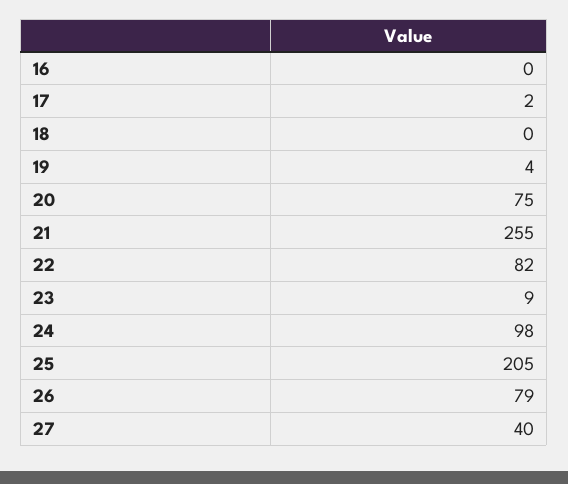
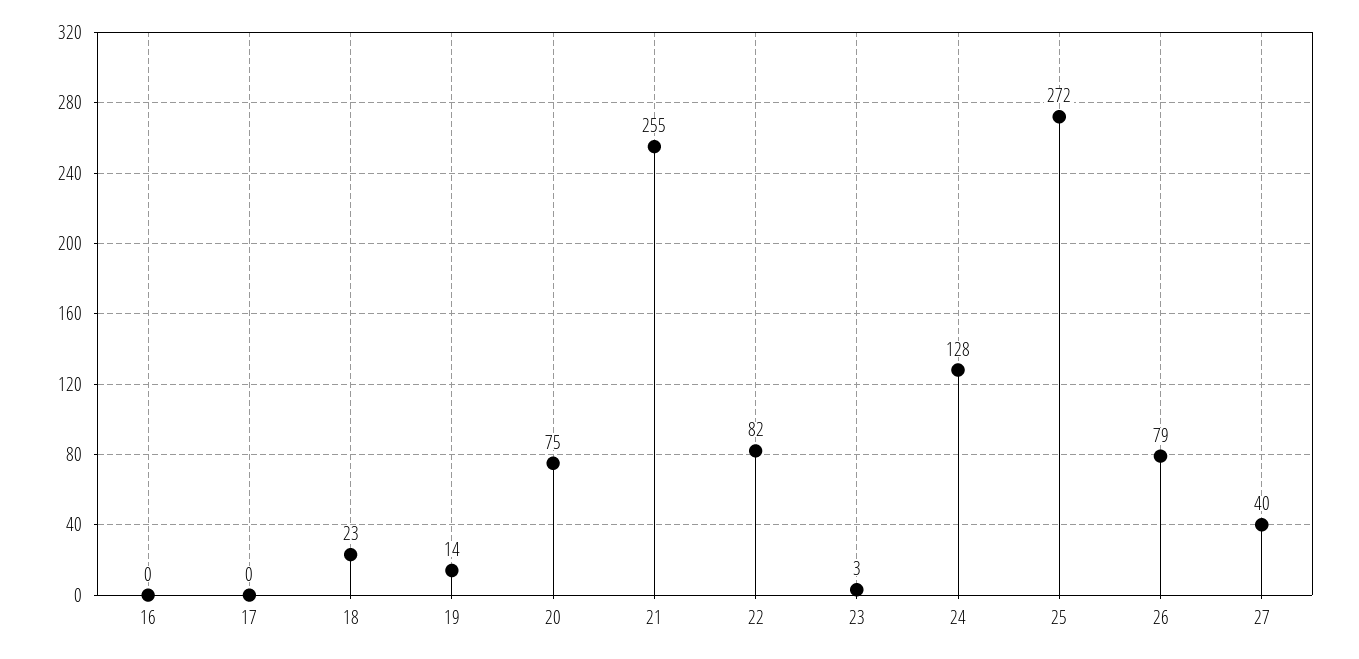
  {
    "16": 0,
-   "17": 2,
+   "17": 0,
-   "18": 0,
+   "18": 23,
-   "19": 4,
+   "19": 14,
    "20": 75,
    "21": 255,
    "22": 82,
-   "23": 9,
+   "23": 3,
-   "24": 98,
+   "24": 128,
-   "25": 205,
+   "25": 272,
    "26": 79,
    "27": 40
  }

